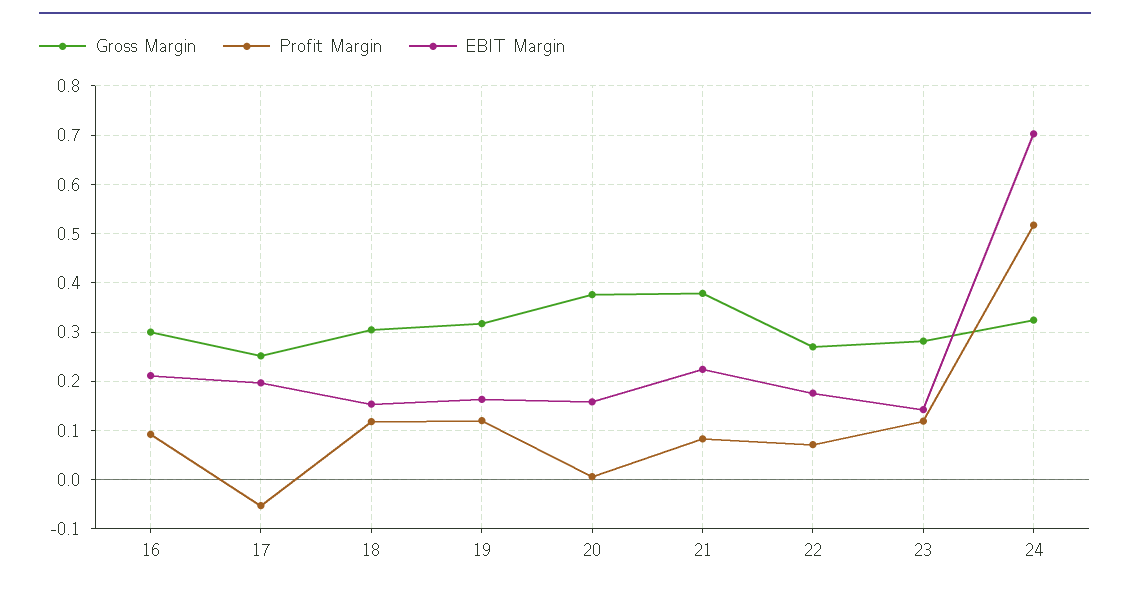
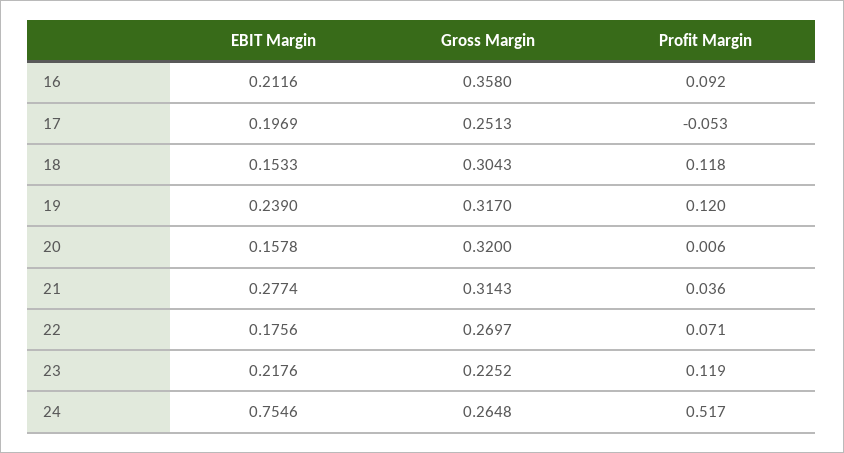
  {
    "Gross Margin": {
-     "16": 0.3,
+     "16": 0.358,
      "17": 0.2513,
      "18": 0.3043,
      "19": 0.317,
-     "20": 0.38,
+     "20": 0.32,
-     "21": 0.38,
+     "21": 0.3143,
      "22": 0.2697,
-     "23": 0.28,
+     "23": 0.2252,
-     "24": 0.32
+     "24": 0.2648
    },
    "Profit Margin": {
      "16": 0.092,
      "17": -0.053,
      "18": 0.118,
      "19": 0.12,
      "20": 0.006,
-     "21": 0.08,
+     "21": 0.036,
      "22": 0.071,
      "23": 0.119,
      "24": 0.517
    },
    "EBIT Margin": {
      "16": 0.2116,
      "17": 0.1969,
      "18": 0.1533,
-     "19": 0.16,
+     "19": 0.239,
      "20": 0.1578,
-     "21": 0.22,
+     "21": 0.2774,
      "22": 0.1756,
-     "23": 0.14,
+     "23": 0.2176,
-     "24": 0.7
+     "24": 0.7546
    }
  }

